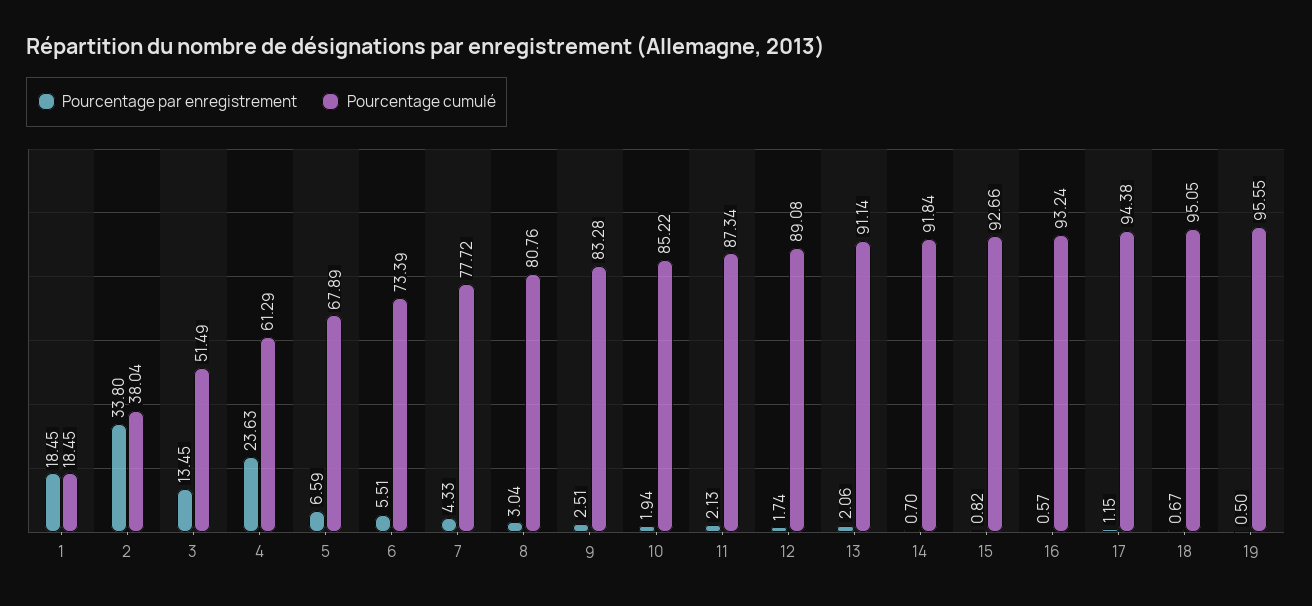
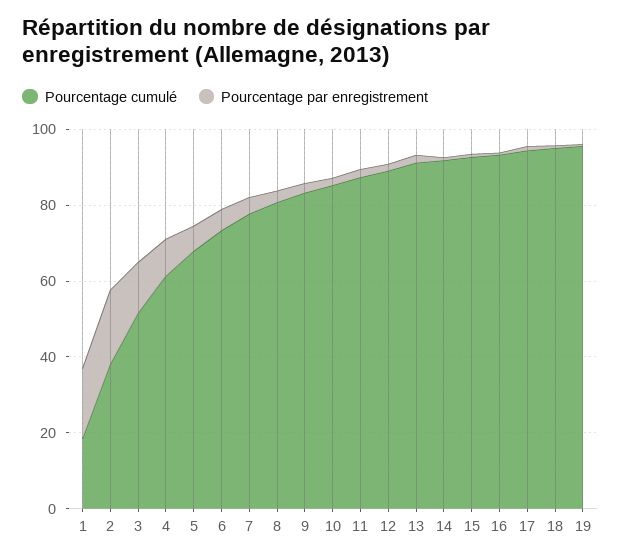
  {
    "Pourcentage par enregistrement": {
      "1": 18.45,
-     "2": 33.8,
+     "2": 20,
      "3": 13.45,
-     "4": 23.63,
+     "4": 10,
      "5": 6.59,
      "6": 5.51,
      "7": 4.33,
      "8": 3.04,
      "9": 2.51,
      "10": 1.94,
      "11": 2.13,
      "12": 1.74,
      "13": 2.06,
      "14": 0.7,
      "15": 0.82,
      "16": 0.57,
      "17": 1.15,
      "18": 0.67,
      "19": 0.5
    },
    "Pourcentage cumulé": {
      "1": 18.45,
      "2": 38.04,
      "3": 51.49,
      "4": 61.29,
      "5": 67.89,
      "6": 73.39,
      "7": 77.72,
      "8": 80.76,
      "9": 83.28,
      "10": 85.22,
      "11": 87.34,
      "12": 89.08,
      "13": 91.14,
      "14": 91.84,
      "15": 92.66,
      "16": 93.24,
      "17": 94.38,
      "18": 95.05,
      "19": 95.55
    }
  }

